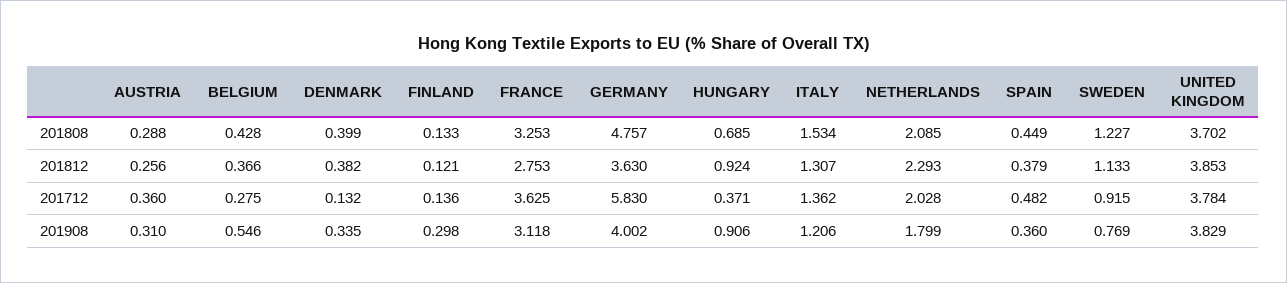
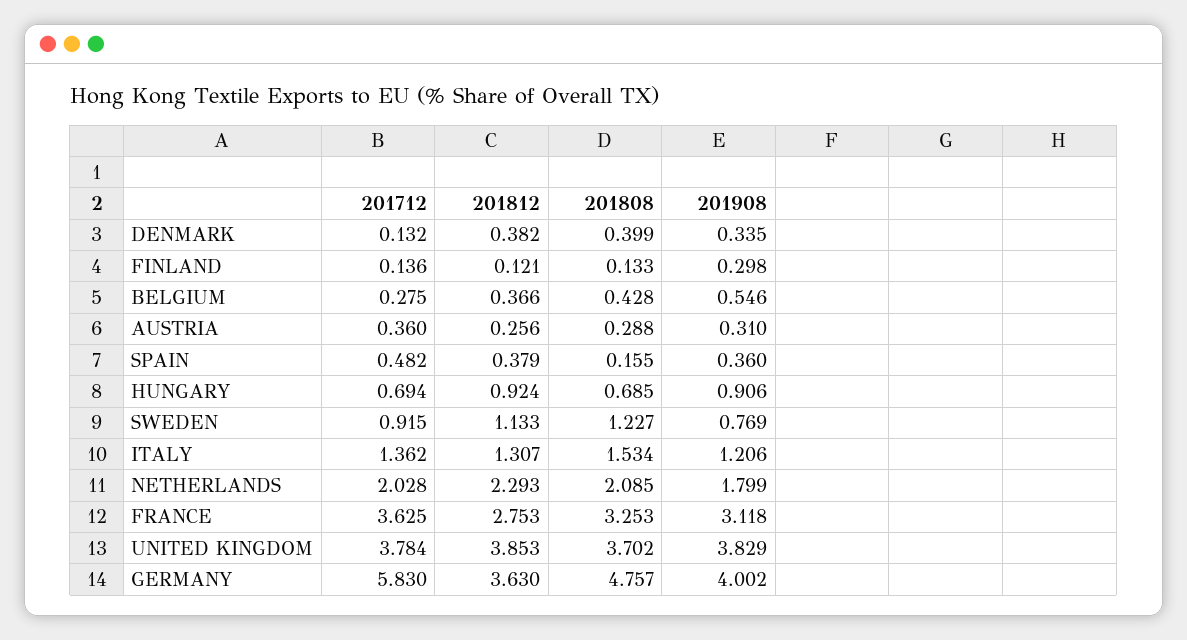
  {
    "AUSTRIA": {
      "201808": 0.288,
      "201812": 0.256,
      "201712": 0.36,
      "201908": 0.31
    },
    "BELGIUM": {
      "201808": 0.428,
      "201812": 0.366,
      "201712": 0.275,
      "201908": 0.546
    },
    "DENMARK": {
      "201808": 0.399,
      "201812": 0.382,
      "201712": 0.132,
      "201908": 0.335
    },
    "FINLAND": {
      "201808": 0.133,
      "201812": 0.121,
      "201712": 0.136,
      "201908": 0.298
    },
    "FRANCE": {
      "201808": 3.253,
      "201812": 2.753,
      "201712": 3.625,
      "201908": 3.118
    },
    "GERMANY": {
      "201808": 4.757,
      "201812": 3.63,
      "201712": 5.83,
      "201908": 4.002
    },
    "HUNGARY": {
      "201808": 0.685,
      "201812": 0.924,
-     "201712": 0.371,
+     "201712": 0.694,
      "201908": 0.906
    },
    "ITALY": {
      "201808": 1.534,
      "201812": 1.307,
      "201712": 1.362,
      "201908": 1.206
    },
    "NETHERLANDS": {
      "201808": 2.085,
      "201812": 2.293,
      "201712": 2.028,
      "201908": 1.799
    },
    "SPAIN": {
-     "201808": 0.449,
+     "201808": 0.155,
      "201812": 0.379,
      "201712": 0.482,
      "201908": 0.36
    },
    "SWEDEN": {
      "201808": 1.227,
      "201812": 1.133,
      "201712": 0.915,
      "201908": 0.769
    },
    "UNITED KINGDOM": {
      "201808": 3.702,
      "201812": 3.853,
      "201712": 3.784,
      "201908": 3.829
    }
  }

